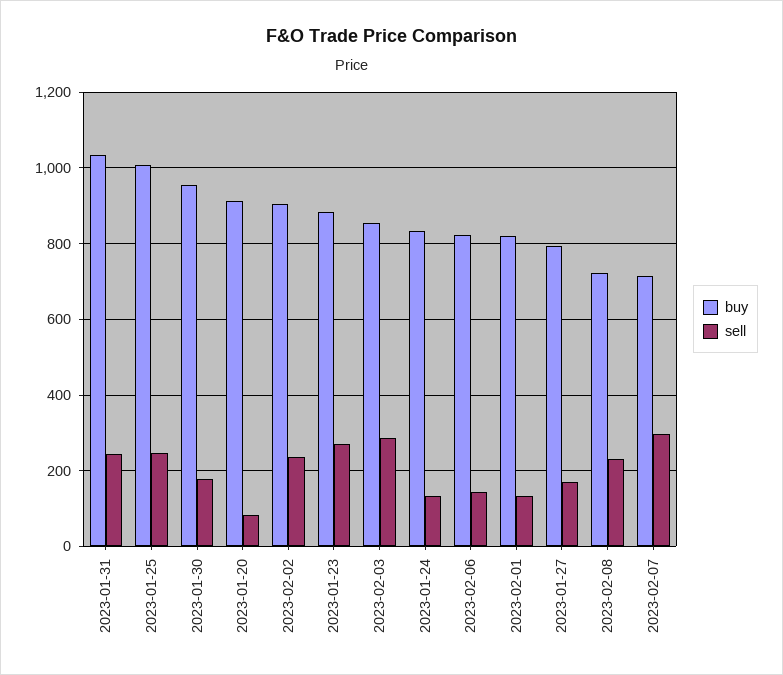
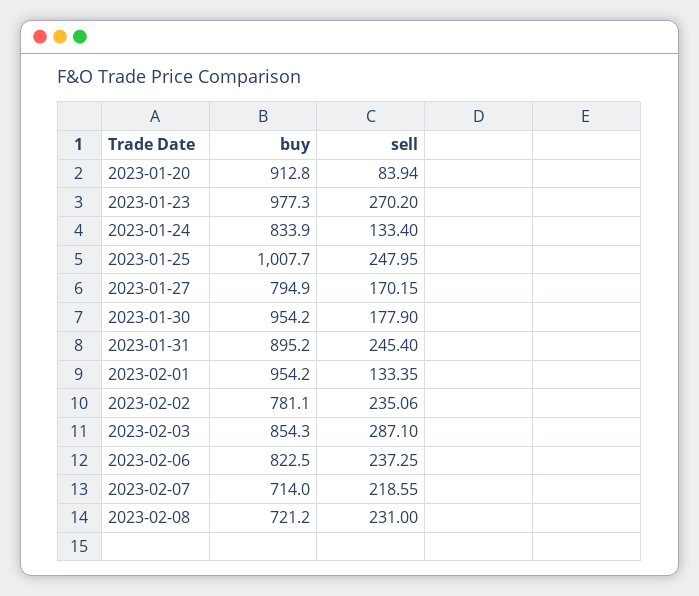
  {
    "buy": {
-     "2023-01-31": 1040,
+     "2023-01-31": 895.2,
      "2023-01-25": 1007.7,
      "2023-01-30": 954.2,
      "2023-01-20": 912.8,
-     "2023-02-02": 900,
+     "2023-02-02": 781.1,
-     "2023-01-23": 880,
+     "2023-01-23": 977.3,
      "2023-02-03": 854.3,
      "2023-01-24": 833.9,
      "2023-02-06": 822.5,
-     "2023-02-01": 820,
+     "2023-02-01": 954.2,
      "2023-01-27": 794.9,
      "2023-02-08": 721.2,
      "2023-02-07": 714
    },
    "sell": {
      "2023-01-31": 245.4,
      "2023-01-25": 247.95,
      "2023-01-30": 177.9,
      "2023-01-20": 83.94,
      "2023-02-02": 235.06,
      "2023-01-23": 270.2,
      "2023-02-03": 287.1,
      "2023-01-24": 133.4,
-     "2023-02-06": 140,
+     "2023-02-06": 237.25,
      "2023-02-01": 133.35,
      "2023-01-27": 170.15,
      "2023-02-08": 231,
-     "2023-02-07": 300
+     "2023-02-07": 218.55
    }
  }

